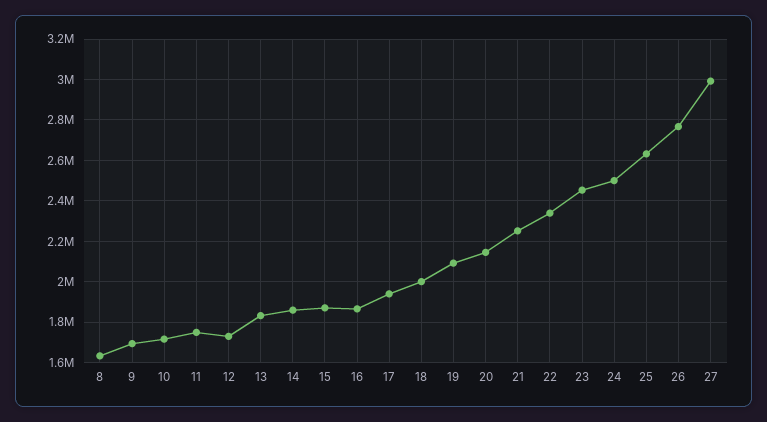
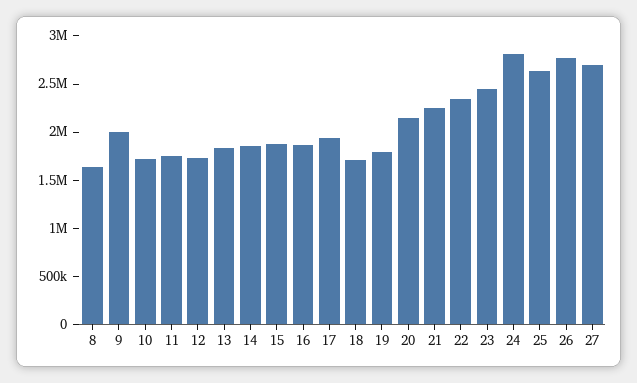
  {
    "8": 1650000,
-   "9": 1700000,
+   "9": 2000000,
    "10": 1700000,
    "11": 1750000,
    "12": 1750000,
    "13": 1850000,
    "14": 1850000,
    "15": 1850000,
    "16": 1850000,
    "17": 1950000,
-   "18": 2000000,
+   "18": 1700000,
-   "19": 2100000,
+   "19": 1800000,
    "20": 2150000,
    "21": 2250000,
    "22": 2350000,
    "23": 2450000,
-   "24": 2500000,
+   "24": 2800000,
    "25": 2650000,
    "26": 2750000,
-   "27": 3000000
+   "27": 2700000
  }

